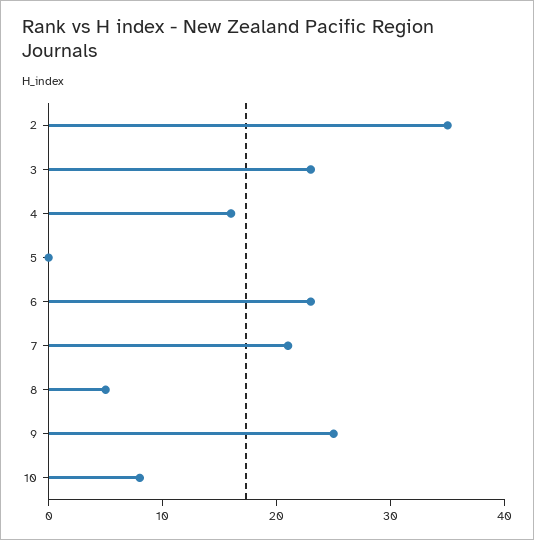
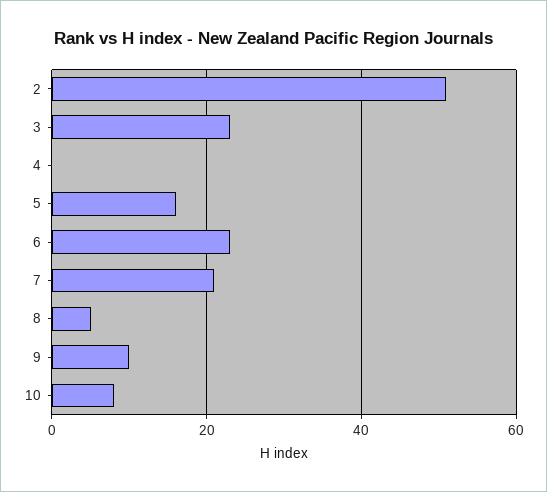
  {
-   "2": 35,
+   "2": 50,
    "3": 23,
-   "4": 16,
+   "4": 0,
-   "5": 0,
+   "5": 15,
    "6": 23,
    "7": 21,
    "8": 5,
-   "9": 25,
+   "9": 10,
    "10": 8
  }

